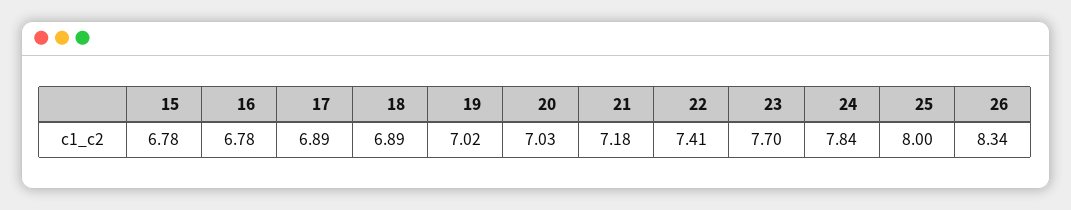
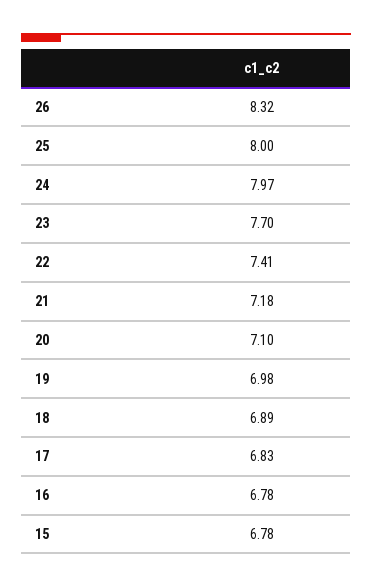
  {
    "15": 6.78,
    "16": 6.78,
-   "17": 6.89,
+   "17": 6.83,
    "18": 6.89,
-   "19": 7.02,
+   "19": 6.98,
-   "20": 7.03,
+   "20": 7.1,
    "21": 7.18,
    "22": 7.41,
    "23": 7.7,
-   "24": 7.84,
+   "24": 7.97,
    "25": 8,
-   "26": 8.34
+   "26": 8.32
  }

